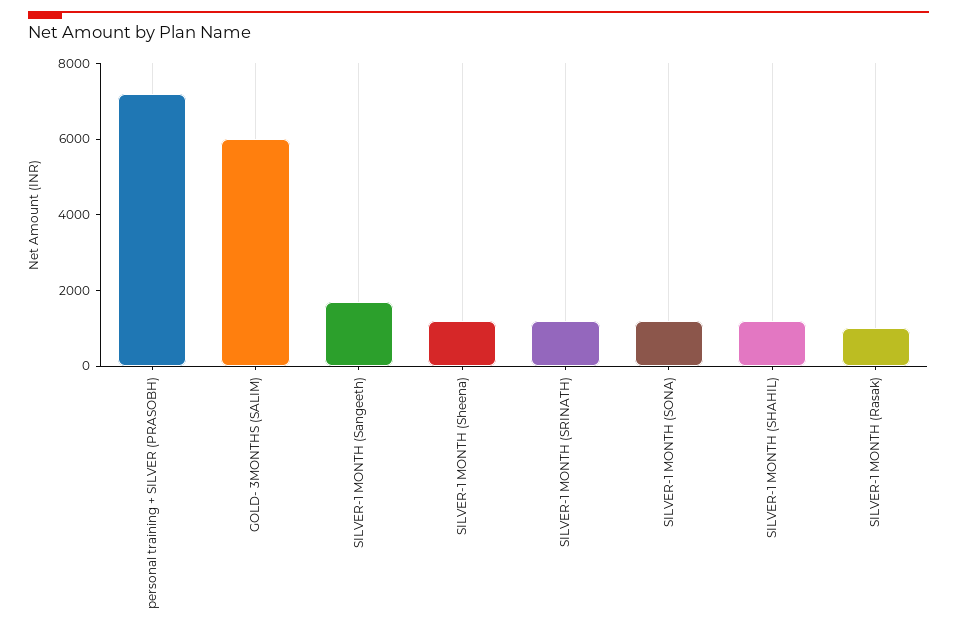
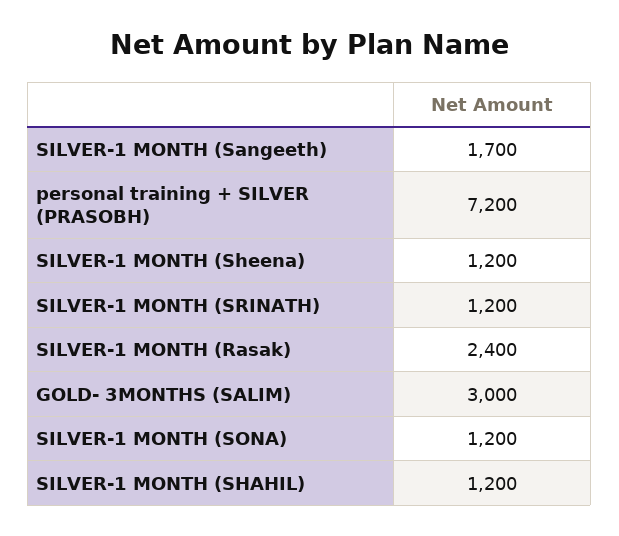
  {
    "personal training + SILVER (PRASOBH)": 7200,
-   "GOLD- 3MONTHS (SALIM)": 6000,
+   "GOLD- 3MONTHS (SALIM)": 3000,
    "SILVER-1 MONTH (Sangeeth)": 1700,
    "SILVER-1 MONTH (Sheena)": 1200,
    "SILVER-1 MONTH (SRINATH)": 1200,
    "SILVER-1 MONTH (SONA)": 1200,
    "SILVER-1 MONTH (SHAHIL)": 1200,
-   "SILVER-1 MONTH (Rasak)": 1000
+   "SILVER-1 MONTH (Rasak)": 2400
  }

